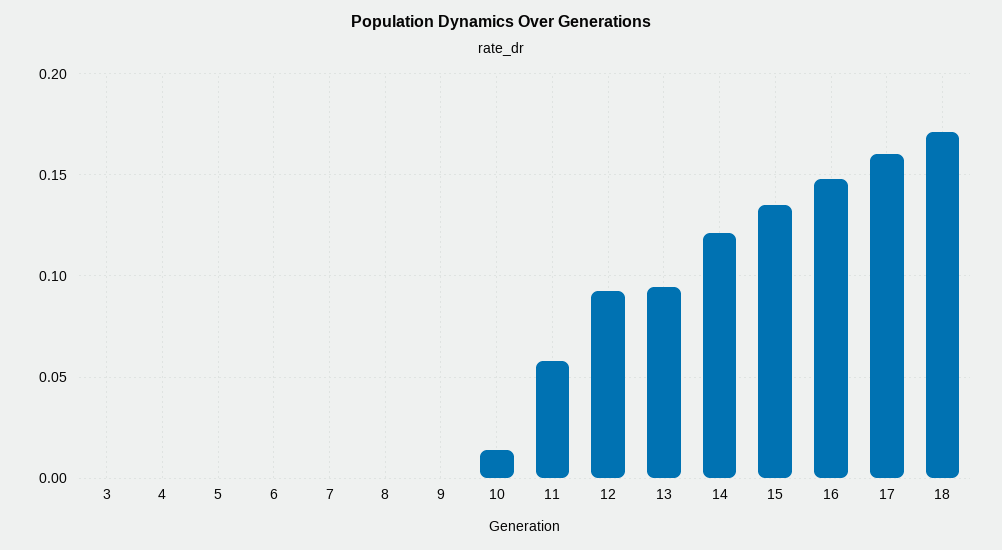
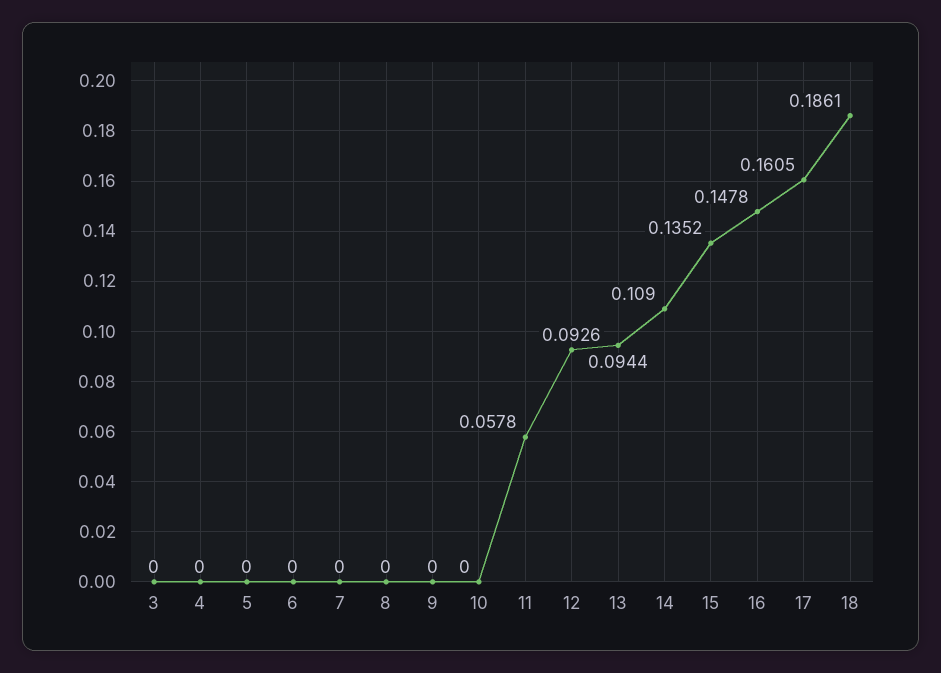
  {
    "3": 0,
    "4": 0,
    "5": 0,
    "6": 0,
    "7": 0,
    "8": 0,
    "9": 0,
-   "10": 0.015,
+   "10": 0,
    "11": 0.0578,
    "12": 0.0926,
    "13": 0.0944,
-   "14": 0.12,
+   "14": 0.109,
    "15": 0.1352,
    "16": 0.1478,
    "17": 0.1605,
-   "18": 0.17
+   "18": 0.1861
  }

